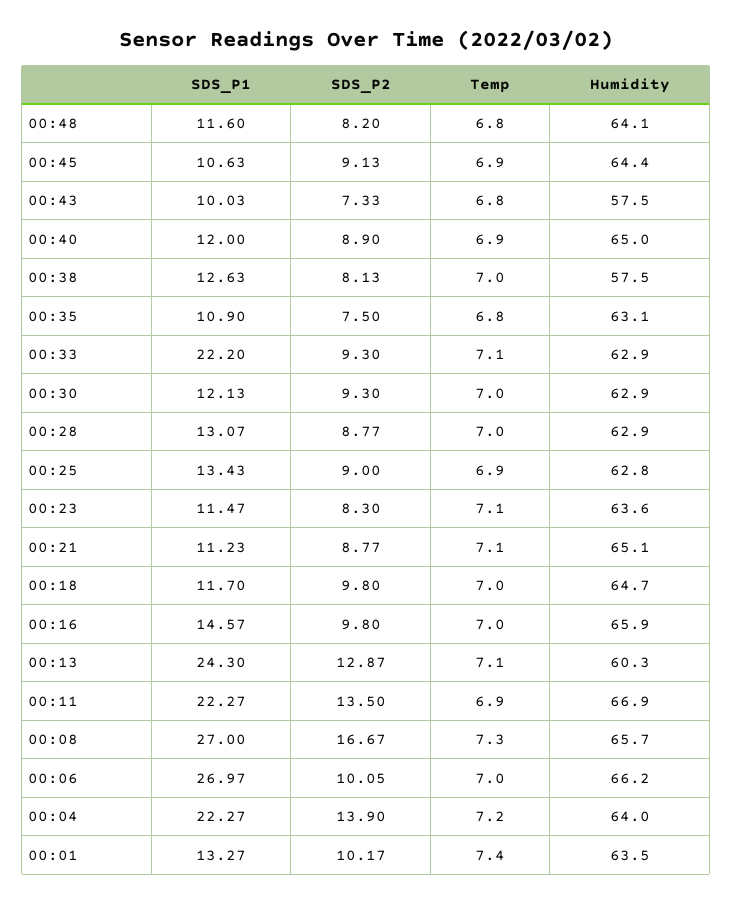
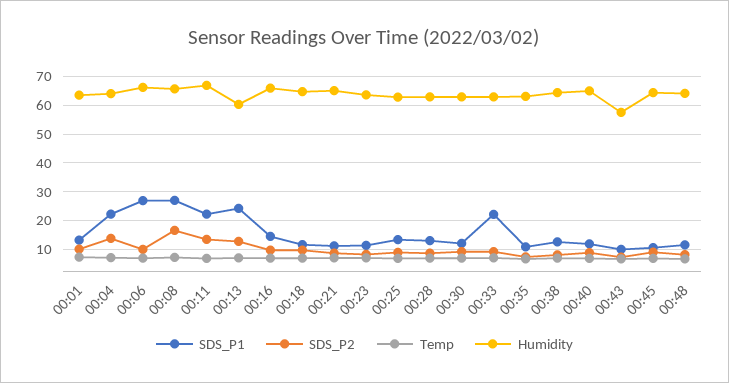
  {
    "SDS_P1": {
      "00:48": 11.6,
      "00:45": 10.63,
      "00:43": 10.03,
      "00:40": 12,
      "00:38": 12.63,
      "00:35": 10.9,
      "00:33": 22.2,
      "00:30": 12.13,
      "00:28": 13.07,
      "00:25": 13.43,
      "00:23": 11.47,
      "00:21": 11.23,
      "00:18": 11.7,
      "00:16": 14.57,
      "00:13": 24.3,
      "00:11": 22.27,
      "00:08": 27,
      "00:06": 26.97,
      "00:04": 22.27,
      "00:01": 13.27
    },
    "SDS_P2": {
      "00:48": 8.2,
      "00:45": 9.13,
      "00:43": 7.33,
      "00:40": 8.9,
      "00:38": 8.13,
      "00:35": 7.5,
      "00:33": 9.3,
      "00:30": 9.3,
      "00:28": 8.77,
      "00:25": 9,
      "00:23": 8.3,
      "00:21": 8.77,
      "00:18": 9.8,
      "00:16": 9.8,
      "00:13": 12.87,
      "00:11": 13.5,
      "00:08": 16.67,
      "00:06": 10.05,
      "00:04": 13.9,
      "00:01": 10.17
    },
    "Temp": {
      "00:48": 6.8,
      "00:45": 6.9,
      "00:43": 6.8,
      "00:40": 6.9,
      "00:38": 7,
      "00:35": 6.8,
      "00:33": 7.1,
      "00:30": 7,
      "00:28": 7,
      "00:25": 6.9,
      "00:23": 7.1,
      "00:21": 7.1,
      "00:18": 7,
      "00:16": 7,
      "00:13": 7.1,
      "00:11": 6.9,
      "00:08": 7.3,
      "00:06": 7,
      "00:04": 7.2,
      "00:01": 7.4
    },
    "Humidity": {
      "00:48": 64.1,
      "00:45": 64.4,
      "00:43": 57.5,
      "00:40": 65,
-     "00:38": 57.5,
+     "00:38": 65,
      "00:35": 63.1,
      "00:33": 62.9,
      "00:30": 62.9,
      "00:28": 62.9,
      "00:25": 62.8,
      "00:23": 63.6,
      "00:21": 65.1,
      "00:18": 64.7,
      "00:16": 65.9,
      "00:13": 60.3,
      "00:11": 66.9,
      "00:08": 65.7,
      "00:06": 66.2,
      "00:04": 64,
      "00:01": 63.5
    }
  }

